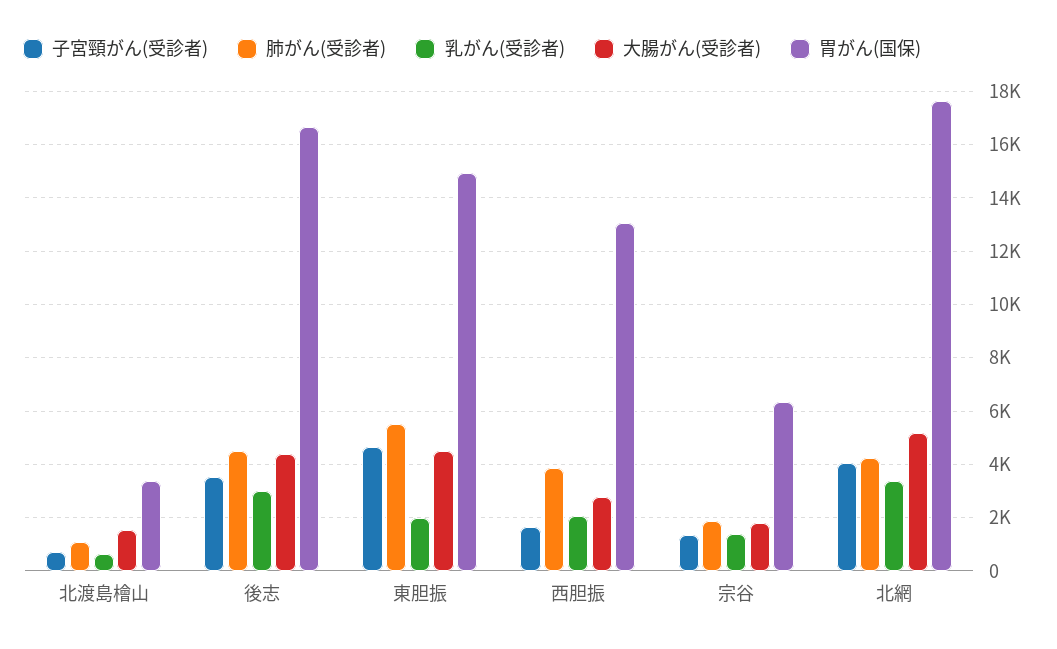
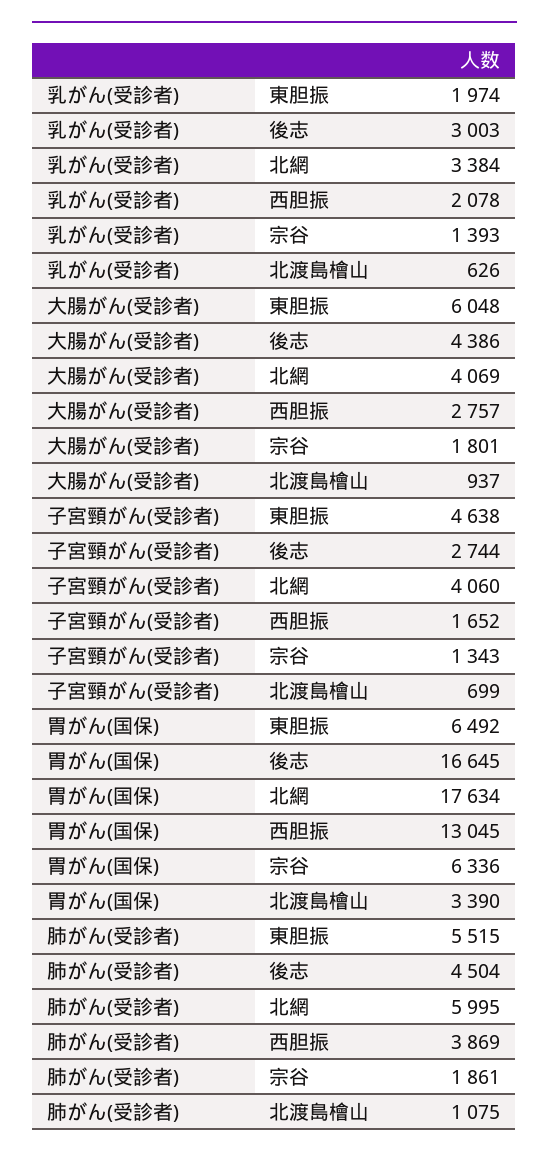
  {
    "子宮頸がん(受診者)": {
      "北渡島檜山": 699,
-     "後志": 3500,
+     "後志": 2744,
      "東胆振": 4638,
      "西胆振": 1652,
      "宗谷": 1343,
      "北網": 4060
    },
    "肺がん(受診者)": {
      "北渡島檜山": 1075,
      "後志": 4504,
      "東胆振": 5515,
      "西胆振": 3869,
      "宗谷": 1861,
-     "北網": 4250
+     "北網": 5995
    },
    "乳がん(受診者)": {
      "北渡島檜山": 626,
      "後志": 3003,
      "東胆振": 1974,
      "西胆振": 2078,
      "宗谷": 1393,
      "北網": 3384
    },
    "大腸がん(受診者)": {
-     "北渡島檜山": 1500,
+     "北渡島檜山": 937,
      "後志": 4386,
-     "東胆振": 4500,
+     "東胆振": 6048,
      "西胆振": 2757,
      "宗谷": 1801,
-     "北網": 5250
+     "北網": 4069
    },
    "胃がん(国保)": {
      "北渡島檜山": 3390,
      "後志": 16645,
-     "東胆振": 15000,
+     "東胆振": 6492,
      "西胆振": 13045,
      "宗谷": 6336,
      "北網": 17634
    }
  }

